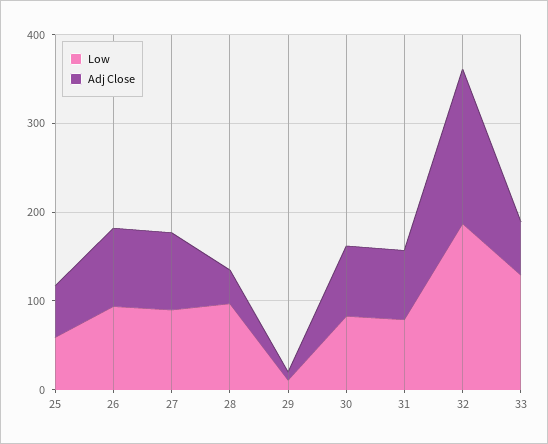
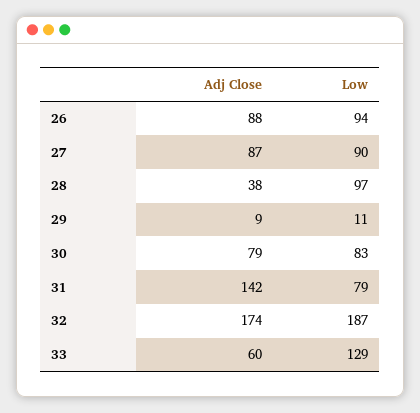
  {
    "Low": {
-     "25": 60,
      "26": 94,
      "27": 90,
      "28": 97,
      "29": 11,
      "30": 83,
      "31": 79,
      "32": 187,
      "33": 129
    },
    "Adj Close": {
-     "25": 60,
      "26": 88,
      "27": 87,
      "28": 38,
      "29": 9,
      "30": 79,
-     "31": 80,
+     "31": 142,
      "32": 174,
      "33": 60
    }
  }

